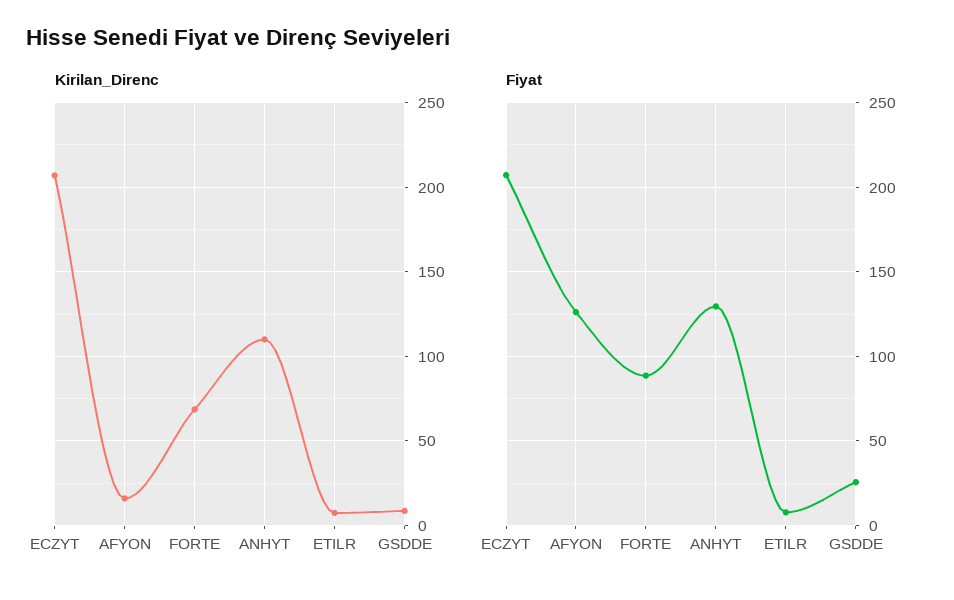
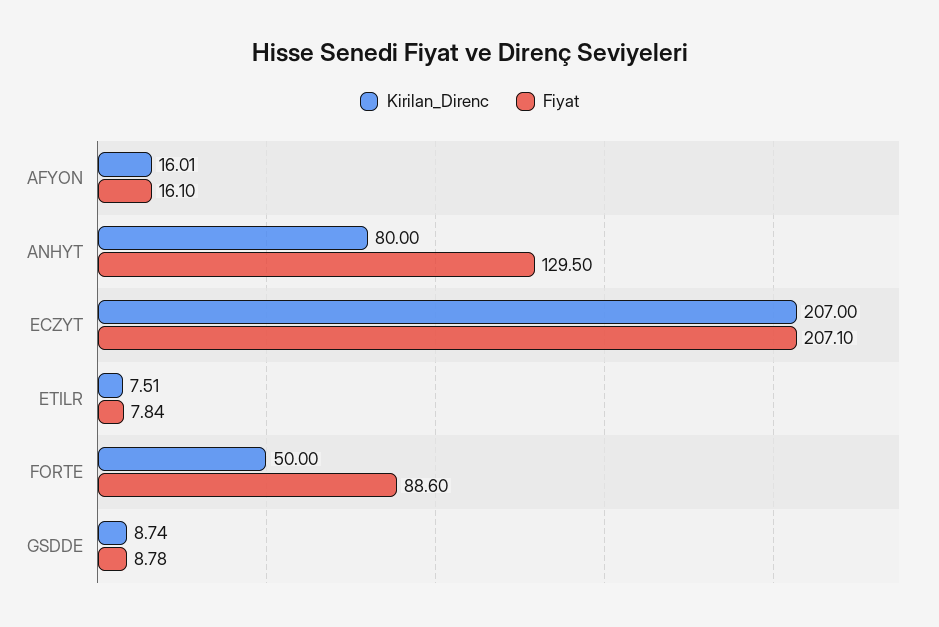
  {
    "Kirilan_Direnc": {
      "ECZYT": 207,
      "AFYON": 16.01,
-     "FORTE": 70,
+     "FORTE": 50,
-     "ANHYT": 110,
+     "ANHYT": 80,
      "ETILR": 7.51,
      "GSDDE": 8.74
    },
    "Fiyat": {
      "ECZYT": 207.1,
-     "AFYON": 125,
+     "AFYON": 16.1,
      "FORTE": 88.6,
      "ANHYT": 129.5,
      "ETILR": 7.84,
-     "GSDDE": 25
+     "GSDDE": 8.78
    }
  }

